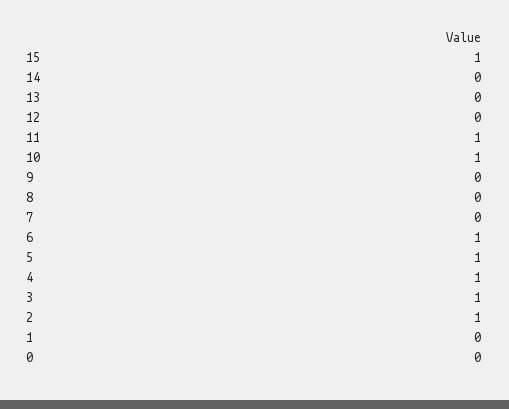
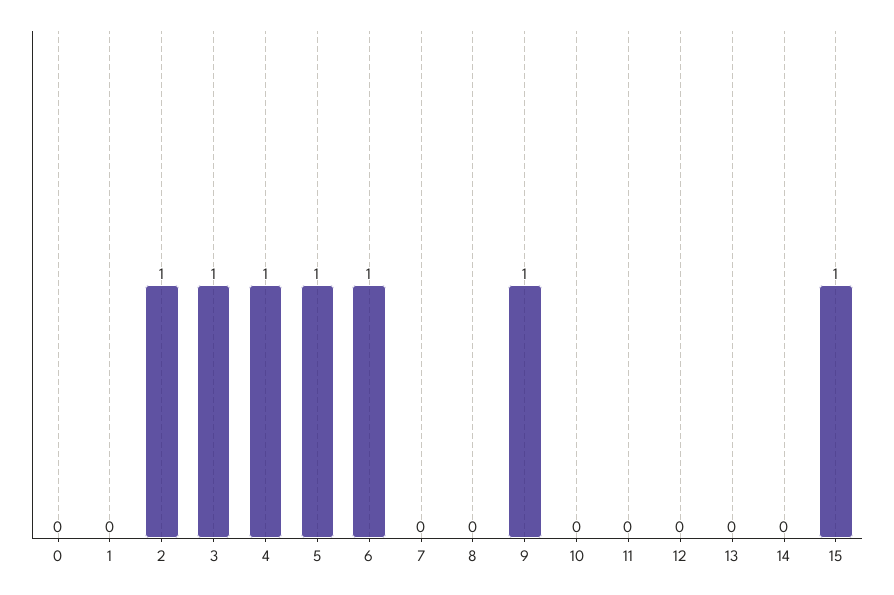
  {
    "15": 1,
    "14": 0,
    "13": 0,
    "12": 0,
-   "11": 1,
+   "11": 0,
-   "10": 1,
+   "10": 0,
-   "9": 0,
+   "9": 1,
    "8": 0,
    "7": 0,
    "6": 1,
    "5": 1,
    "4": 1,
    "3": 1,
    "2": 1,
    "1": 0,
    "0": 0
  }

